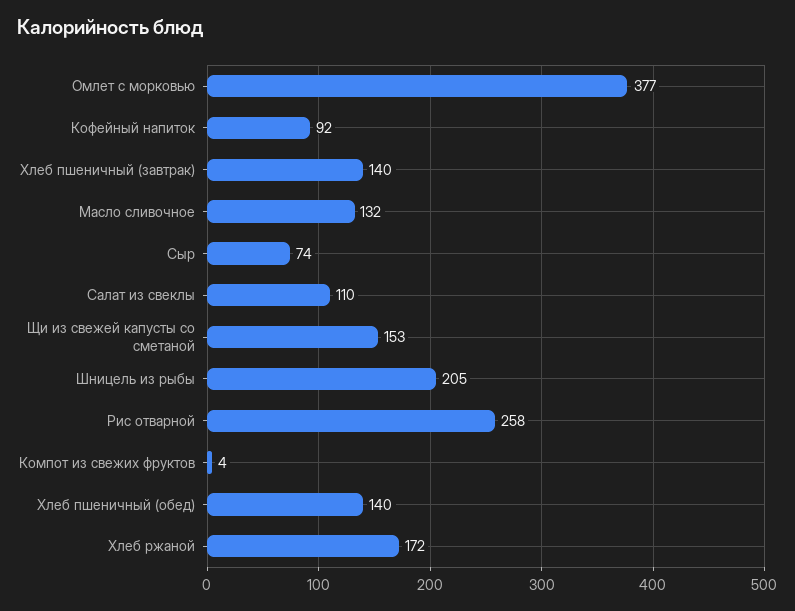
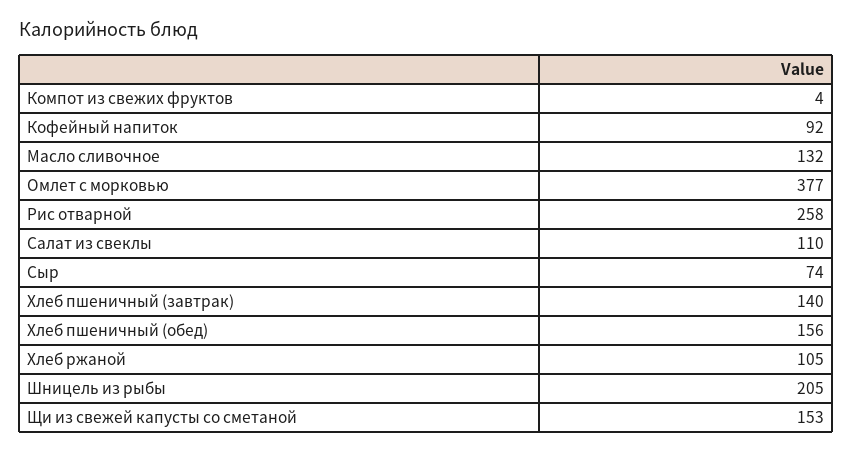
  {
    "Омлет с морковью": 377,
    "Кофейный напиток": 92,
    "Хлеб пшеничный (завтрак)": 140,
    "Масло сливочное": 132,
    "Сыр": 74,
    "Салат из свеклы": 110,
    "Щи из свежей капусты со сметаной": 153,
    "Шницель из рыбы": 205,
    "Рис отварной": 258,
    "Компот из свежих фруктов": 4,
-   "Хлеб пшеничный (обед)": 140,
+   "Хлеб пшеничный (обед)": 156,
-   "Хлеб ржаной": 172
+   "Хлеб ржаной": 105
  }

